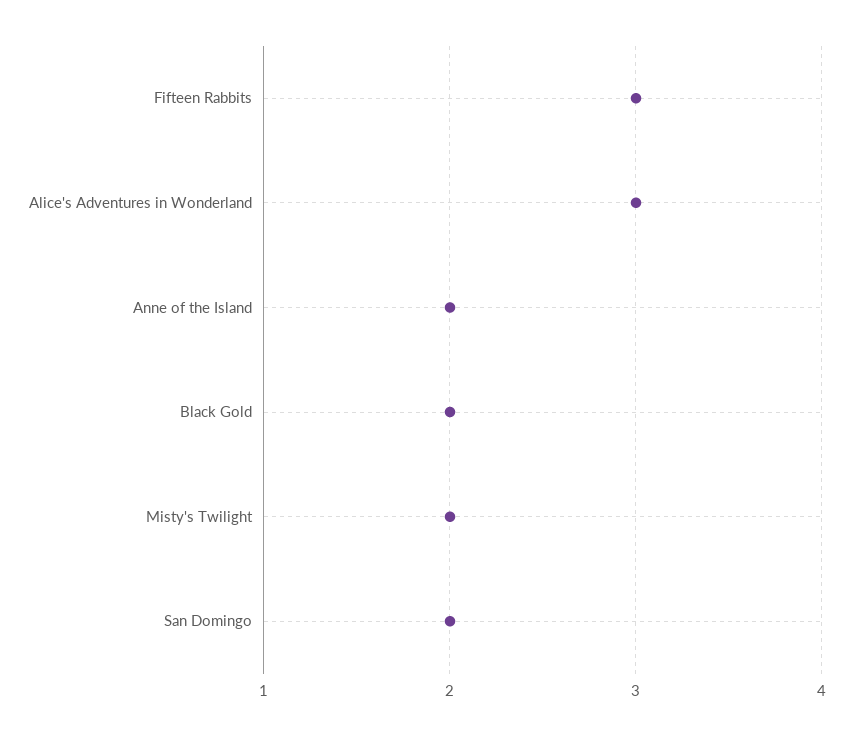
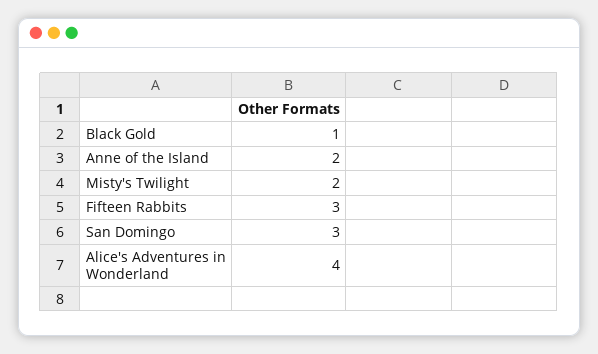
  {
    "Fifteen Rabbits": 3,
-   "Alice's Adventures in Wonderland": 3,
+   "Alice's Adventures in Wonderland": 4,
    "Anne of the Island": 2,
-   "Black Gold": 2,
+   "Black Gold": 1,
    "Misty's Twilight": 2,
-   "San Domingo": 2
+   "San Domingo": 3
  }

